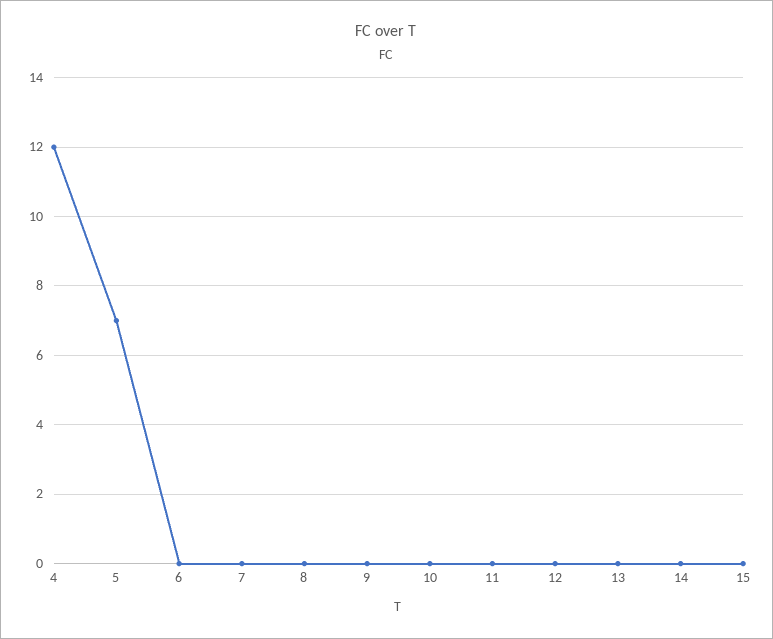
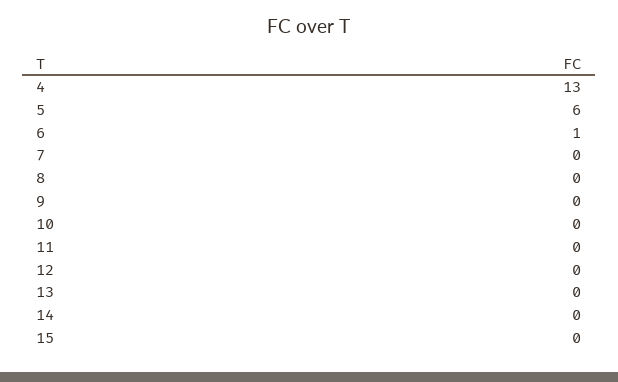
  {
-   "4": 12,
+   "4": 13,
-   "5": 7,
+   "5": 6,
-   "6": 0,
+   "6": 1,
    "7": 0,
    "8": 0,
    "9": 0,
    "10": 0,
    "11": 0,
    "12": 0,
    "13": 0,
    "14": 0,
    "15": 0
  }

